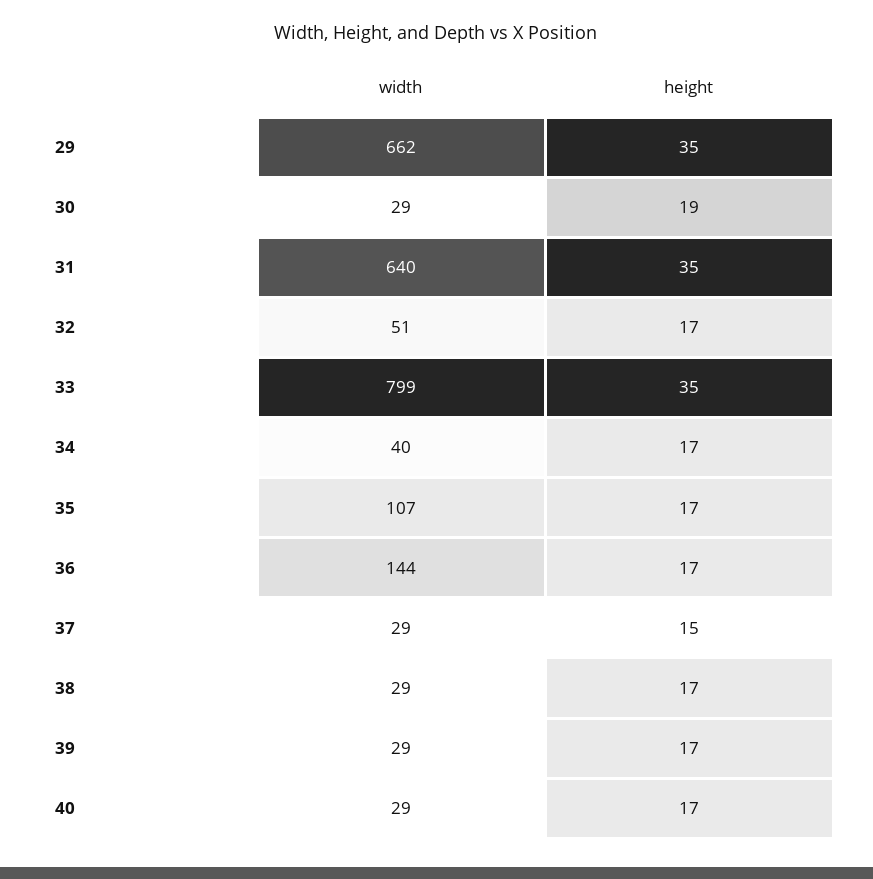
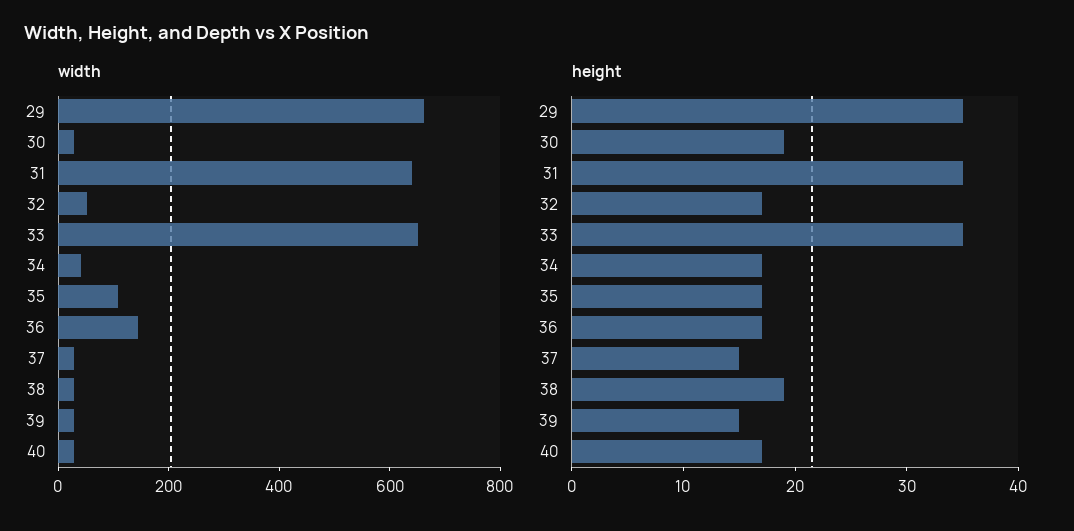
  {
    "width": {
      "29": 662,
      "30": 29,
      "31": 640,
      "32": 51,
-     "33": 799,
+     "33": 650,
      "34": 40,
      "35": 107,
      "36": 144,
      "37": 29,
      "38": 29,
      "39": 29,
      "40": 29
    },
    "height": {
      "29": 35,
      "30": 19,
      "31": 35,
      "32": 17,
      "33": 35,
      "34": 17,
      "35": 17,
      "36": 17,
      "37": 15,
-     "38": 17,
+     "38": 19,
-     "39": 17,
+     "39": 15,
      "40": 17
    }
  }

